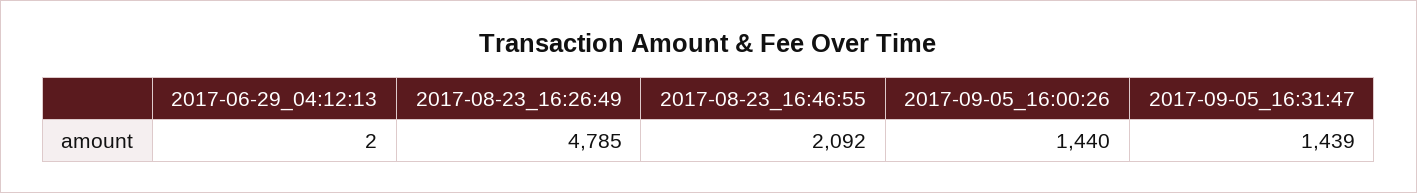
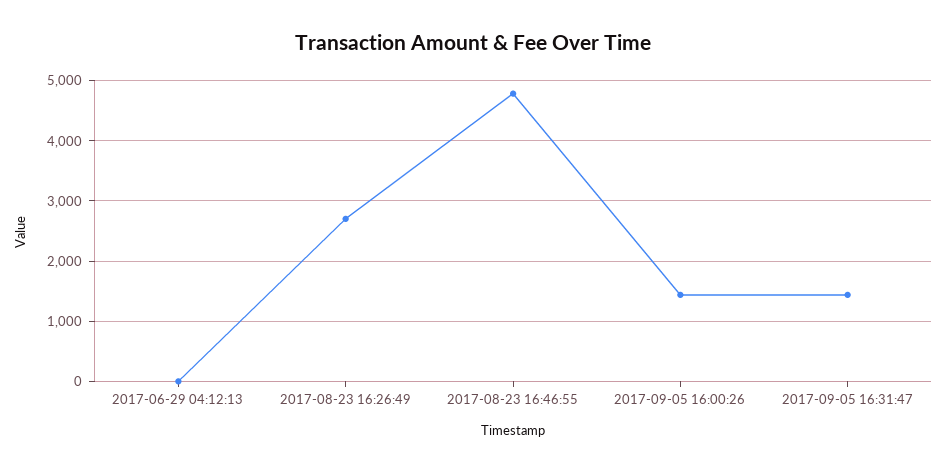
  {
    "2017-06-29_04:12:13": 2,
-   "2017-08-23_16:26:49": 4785,
+   "2017-08-23_16:26:49": 2700,
-   "2017-08-23_16:46:55": 2092,
+   "2017-08-23_16:46:55": 4800,
    "2017-09-05_16:00:26": 1440,
    "2017-09-05_16:31:47": 1439
  }

